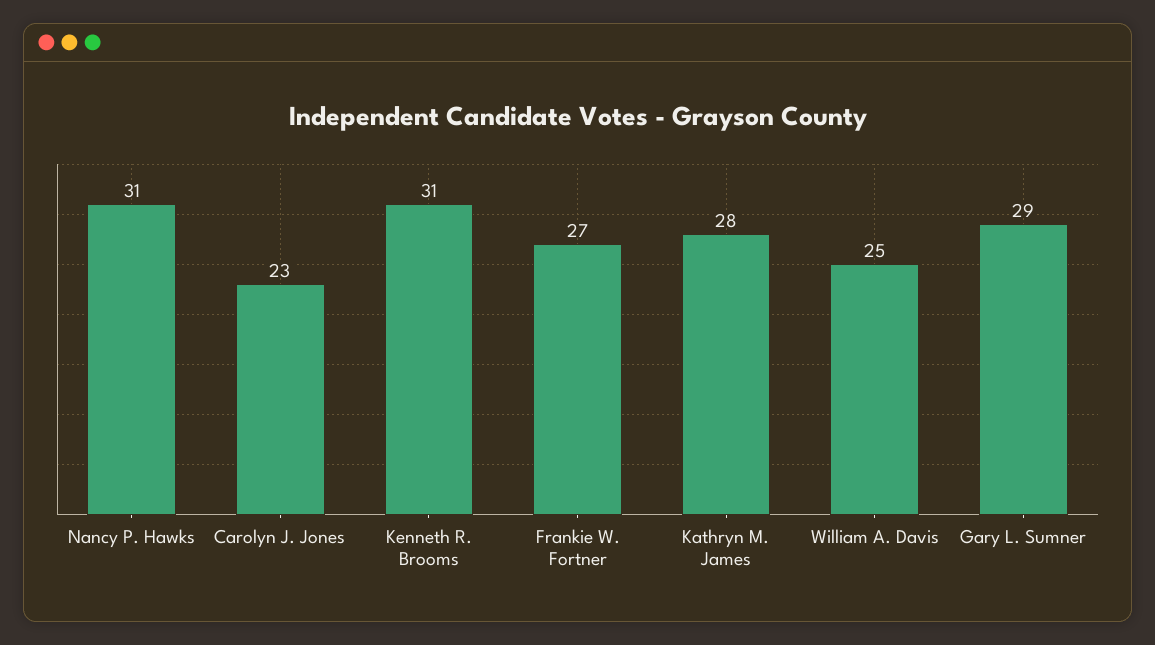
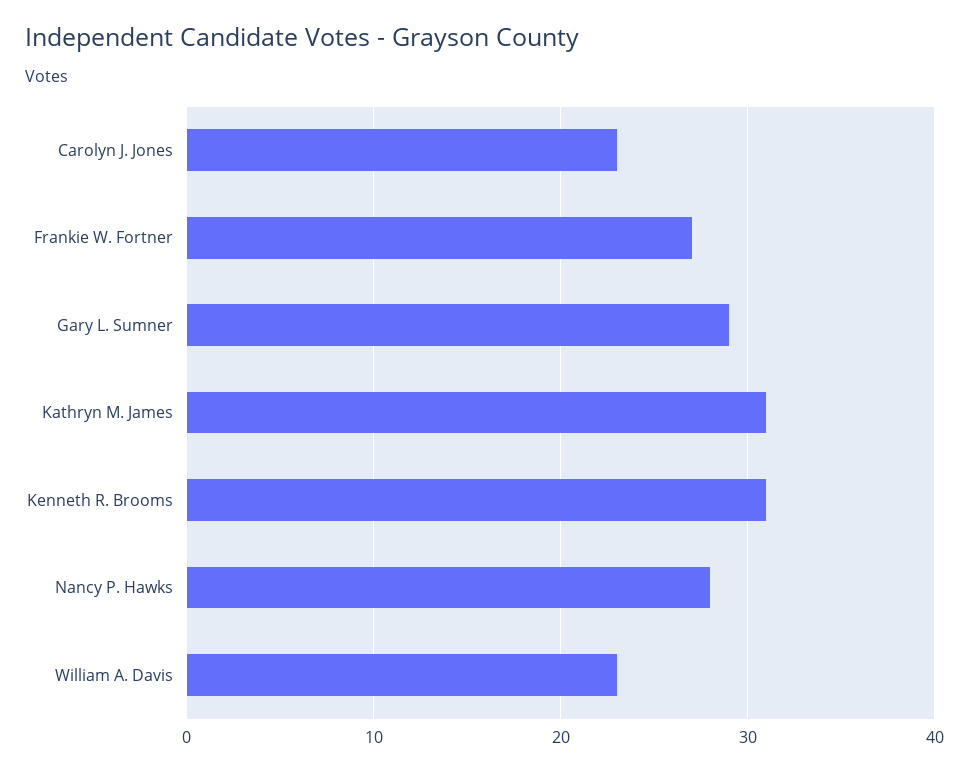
  {
-   "Nancy P. Hawks": 31,
+   "Nancy P. Hawks": 28,
    "Carolyn J. Jones": 23,
    "Kenneth R. Brooms": 31,
    "Frankie W. Fortner": 27,
-   "Kathryn M. James": 28,
+   "Kathryn M. James": 31,
-   "William A. Davis": 25,
+   "William A. Davis": 23,
    "Gary L. Sumner": 29
  }

